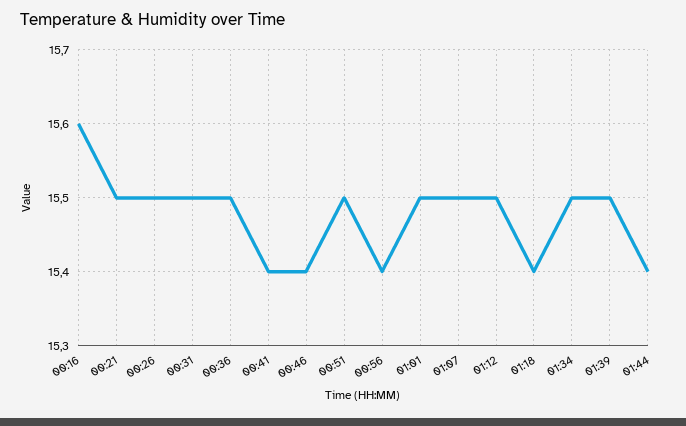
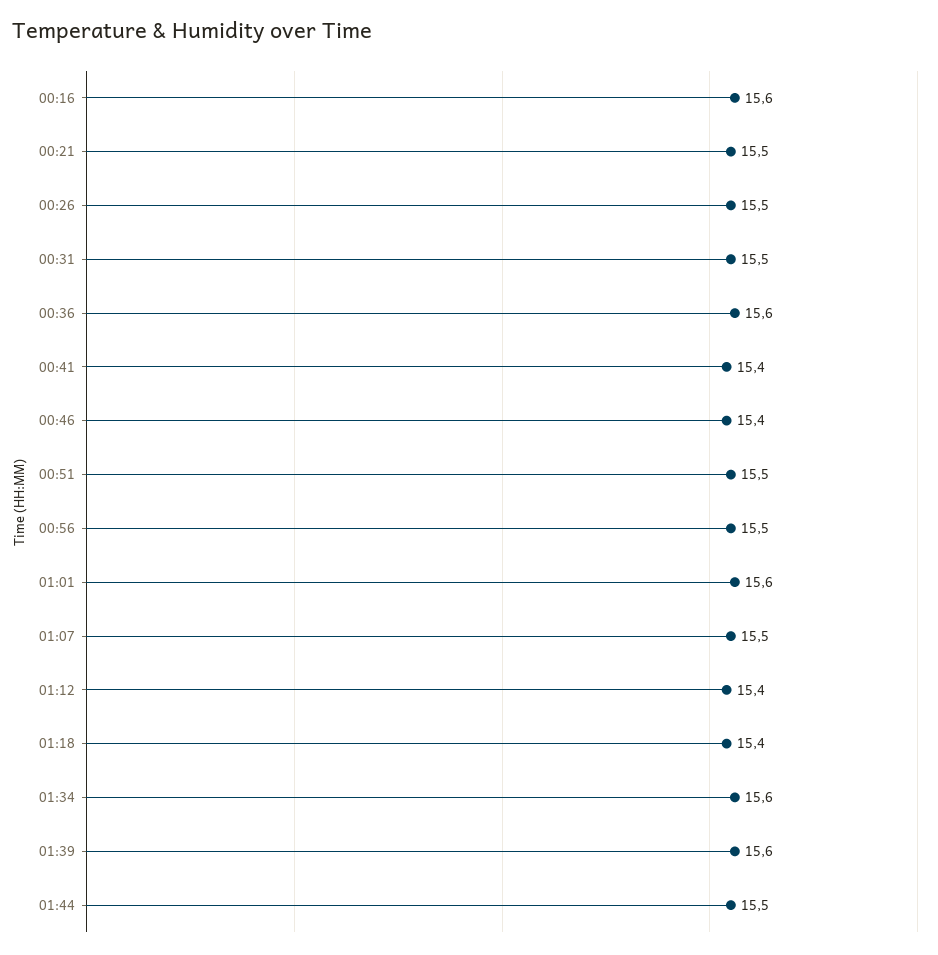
  {
    "00:16": 15.6,
    "00:21": 15.5,
    "00:26": 15.5,
    "00:31": 15.5,
-   "00:36": 15.5,
+   "00:36": 15.6,
    "00:41": 15.4,
    "00:46": 15.4,
    "00:51": 15.5,
-   "00:56": 15.4,
+   "00:56": 15.5,
-   "01:01": 15.5,
+   "01:01": 15.6,
    "01:07": 15.5,
-   "01:12": 15.5,
+   "01:12": 15.4,
    "01:18": 15.4,
-   "01:34": 15.5,
+   "01:34": 15.6,
-   "01:39": 15.5,
+   "01:39": 15.6,
-   "01:44": 15.4
+   "01:44": 15.5
  }

